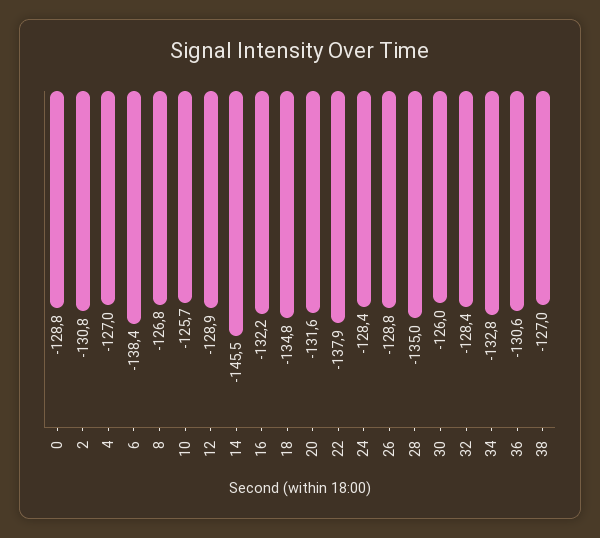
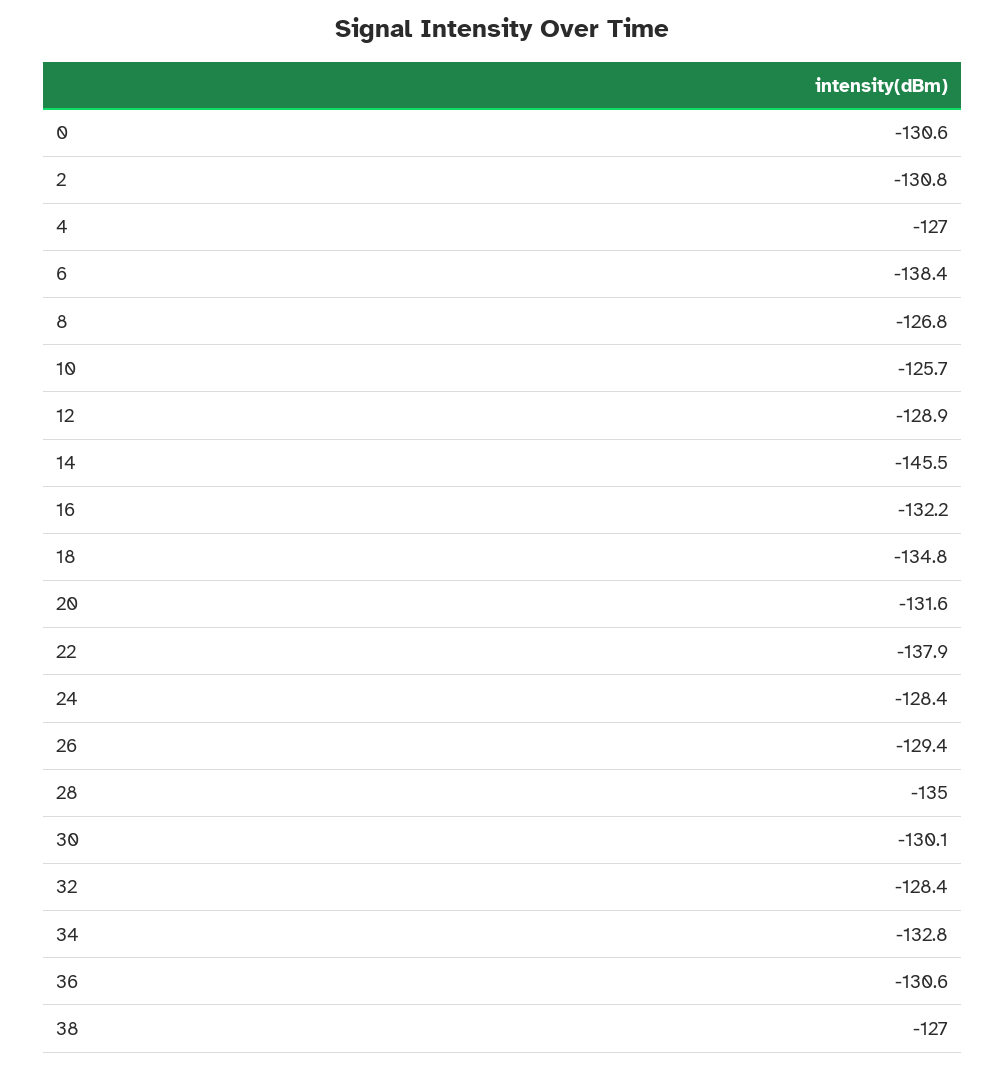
  {
-   "0": -128.8,
+   "0": -130.6,
    "2": -130.8,
    "4": -127,
    "6": -138.4,
    "8": -126.8,
    "10": -125.7,
    "12": -128.9,
    "14": -145.5,
    "16": -132.2,
    "18": -134.8,
    "20": -131.6,
    "22": -137.9,
    "24": -128.4,
-   "26": -128.8,
+   "26": -129.4,
    "28": -135,
-   "30": -126,
+   "30": -130.1,
    "32": -128.4,
    "34": -132.8,
    "36": -130.6,
    "38": -127
  }

